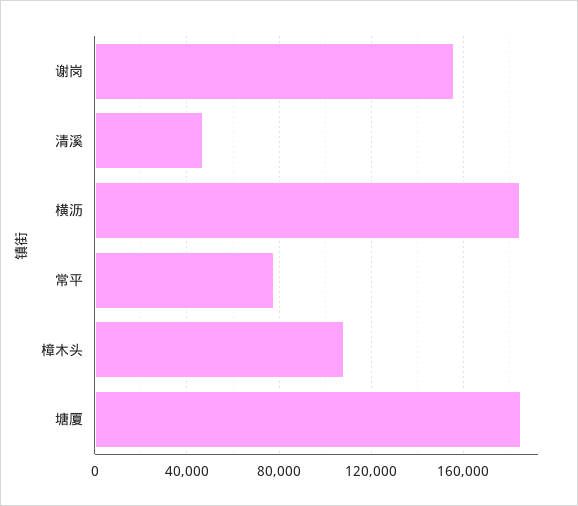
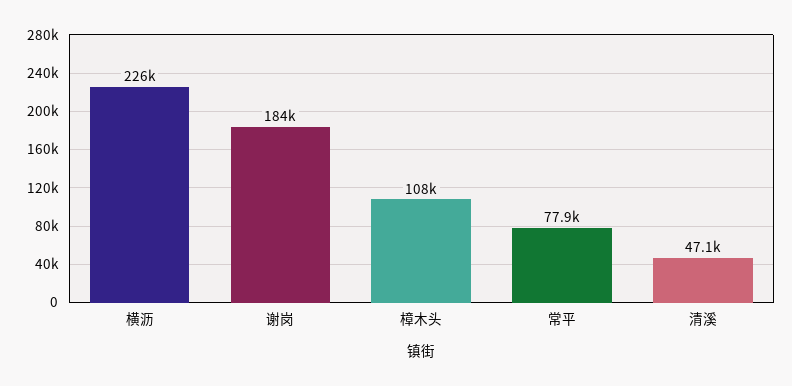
  {
-   "谢岗": 155000,
+   "谢岗": 184000,
    "清溪": 47100,
-   "横沥": 185000,
+   "横沥": 226000,
    "常平": 77900,
-   "樟木头": 108000,
+   "樟木头": 108000
-   "塘厦": 185000
  }

